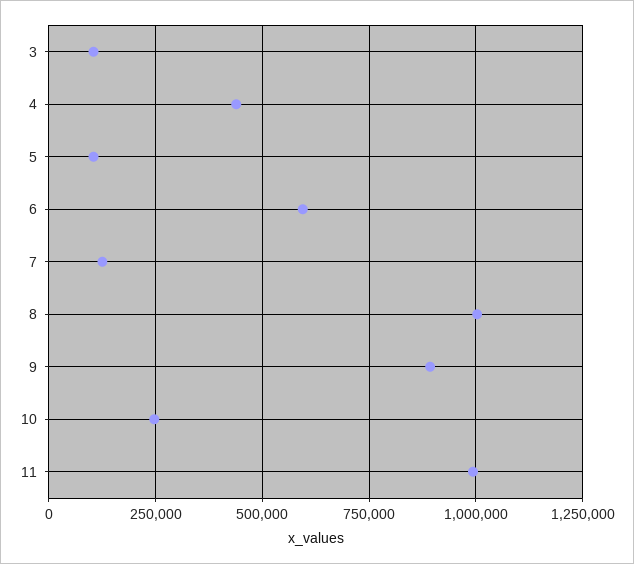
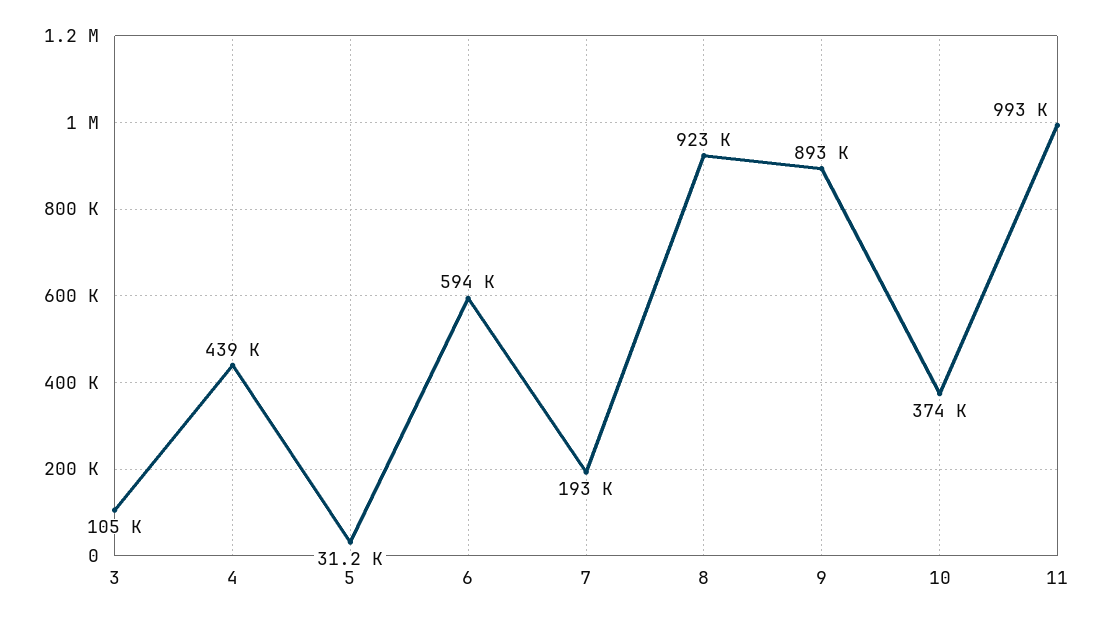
  {
    "3": 105000,
    "4": 439000,
-   "5": 100000,
+   "5": 31200,
    "6": 594000,
-   "7": 125000,
+   "7": 193000,
-   "8": 1000000,
+   "8": 923000,
    "9": 893000,
-   "10": 250000,
+   "10": 374000,
    "11": 993000
  }

